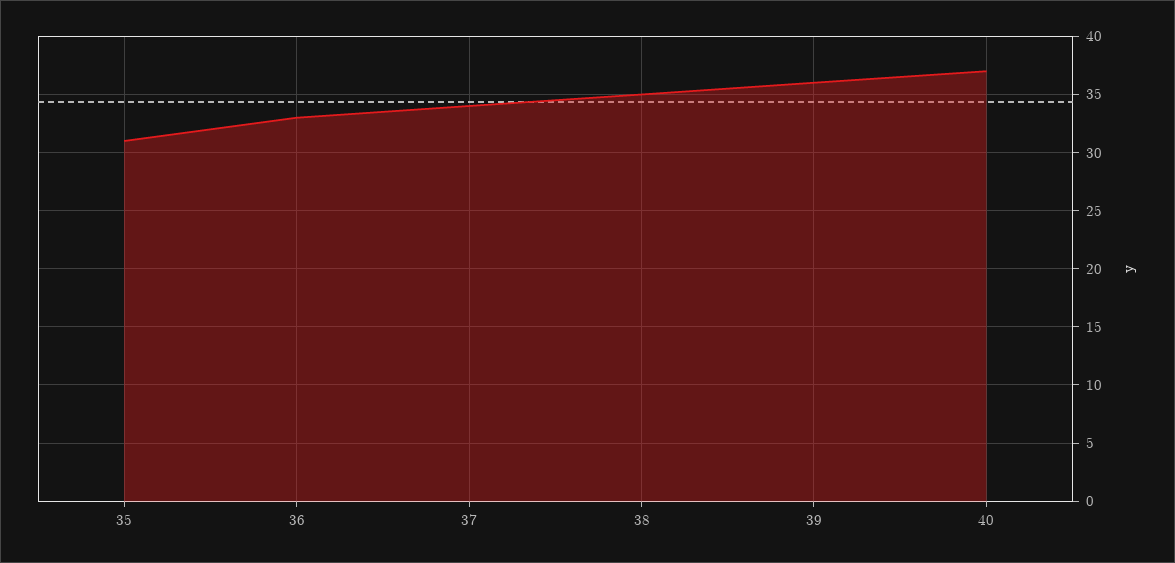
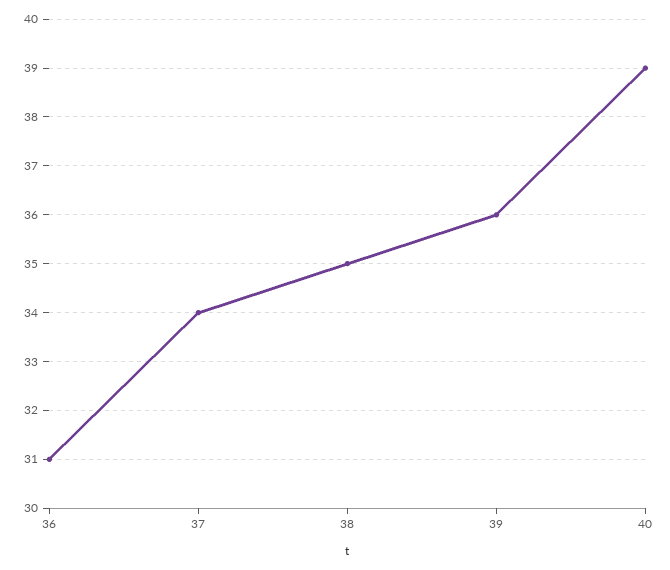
  {
-   "35": 31,
-   "36": 33,
+   "36": 31,
    "37": 34,
    "38": 35,
    "39": 36,
-   "40": 37
+   "40": 39
  }

